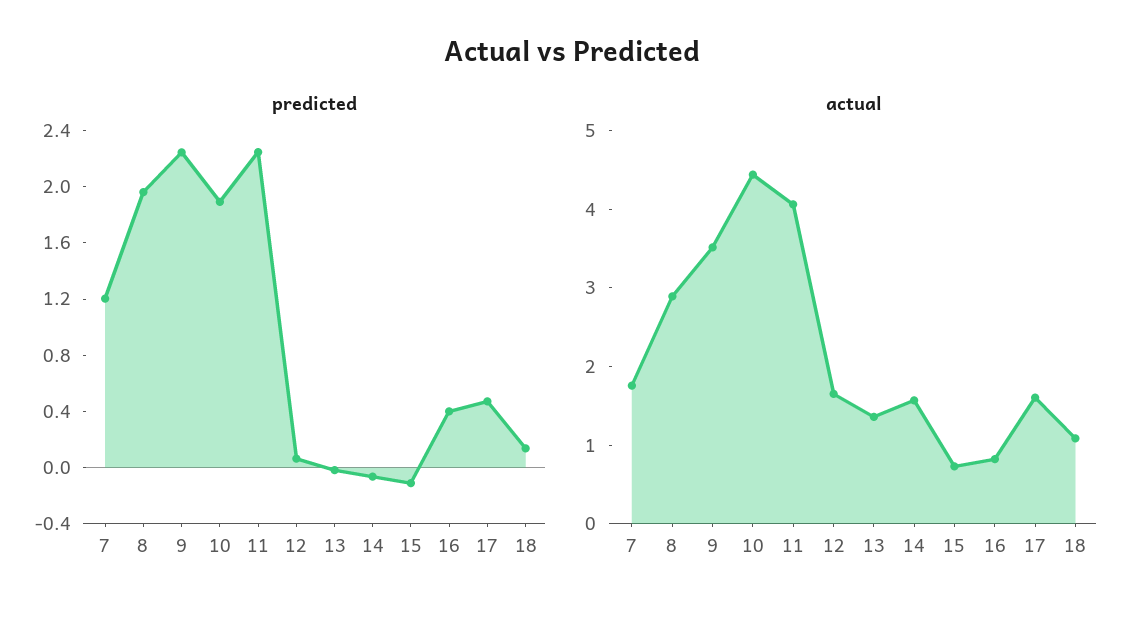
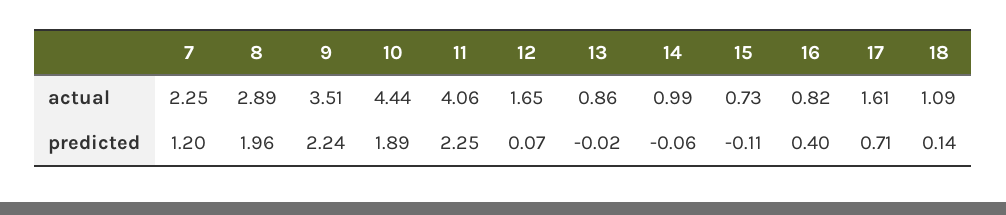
  {
    "predicted": {
      "7": 1.2,
      "8": 1.96,
      "9": 2.24,
      "10": 1.89,
      "11": 2.25,
      "12": 0.07,
      "13": -0.02,
      "14": -0.06,
      "15": -0.11,
      "16": 0.4,
-     "17": 0.5,
+     "17": 0.71,
      "18": 0.14
    },
    "actual": {
-     "7": 1.8,
+     "7": 2.25,
      "8": 2.89,
      "9": 3.51,
      "10": 4.44,
      "11": 4.06,
      "12": 1.65,
-     "13": 1.4,
+     "13": 0.86,
-     "14": 1.6,
+     "14": 0.99,
      "15": 0.73,
      "16": 0.82,
      "17": 1.61,
      "18": 1.09
    }
  }

